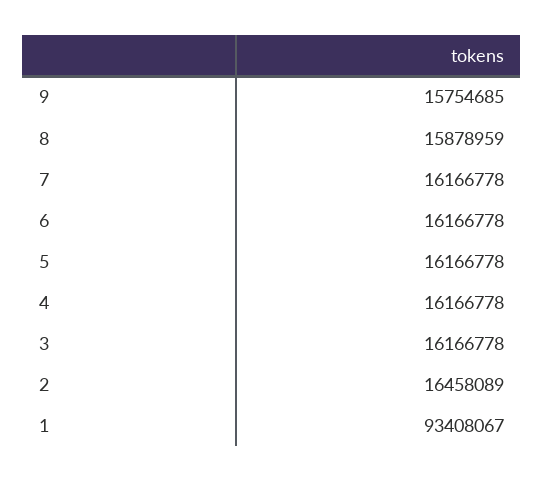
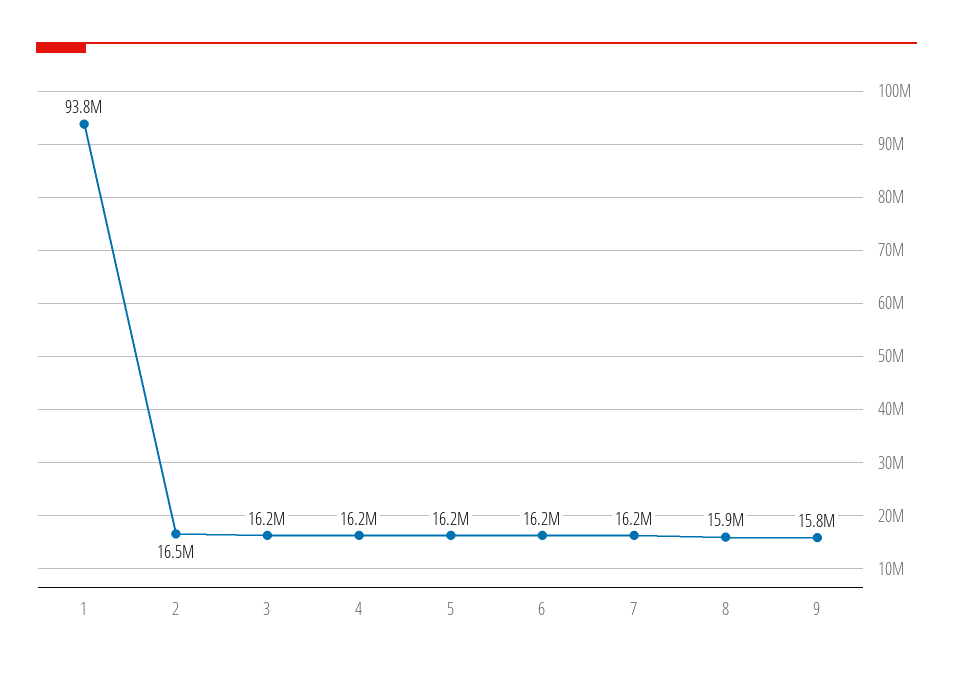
  {
    "9": 15754685,
    "8": 15878959,
    "7": 16166778,
    "6": 16166778,
    "5": 16166778,
    "4": 16166778,
    "3": 16166778,
    "2": 16458089,
-   "1": 93408067
+   "1": 93800000
  }

